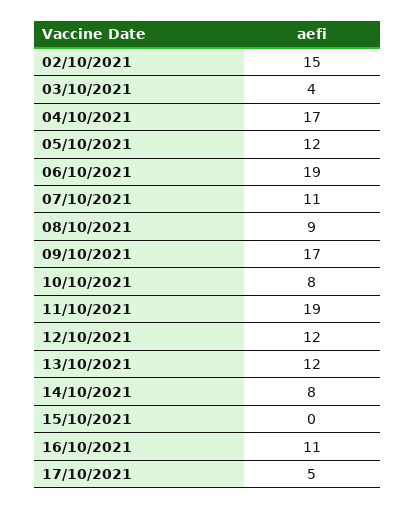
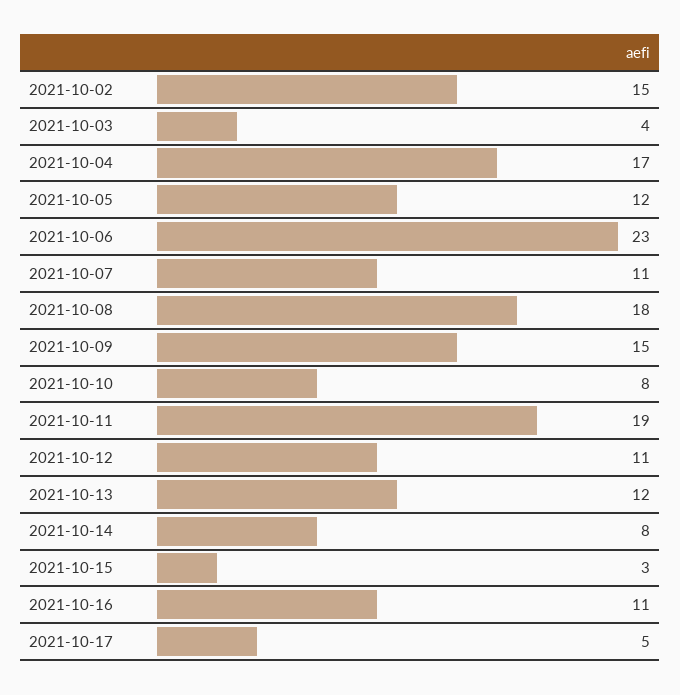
  {
    "02/10/2021": 15,
    "03/10/2021": 4,
    "04/10/2021": 17,
    "05/10/2021": 12,
-   "06/10/2021": 19,
+   "06/10/2021": 23,
    "07/10/2021": 11,
-   "08/10/2021": 9,
+   "08/10/2021": 18,
-   "09/10/2021": 17,
+   "09/10/2021": 15,
    "10/10/2021": 8,
    "11/10/2021": 19,
-   "12/10/2021": 12,
+   "12/10/2021": 11,
    "13/10/2021": 12,
    "14/10/2021": 8,
-   "15/10/2021": 0,
+   "15/10/2021": 3,
    "16/10/2021": 11,
    "17/10/2021": 5
  }

